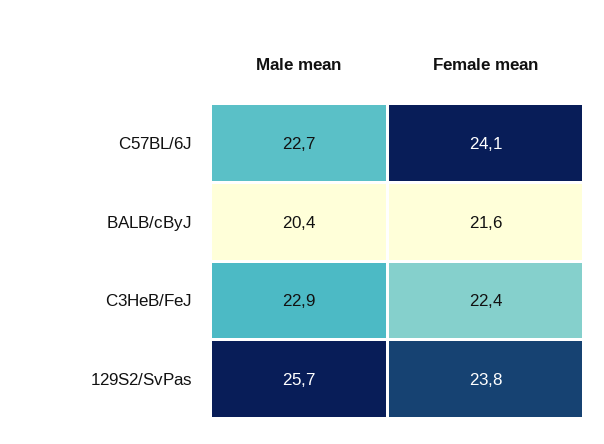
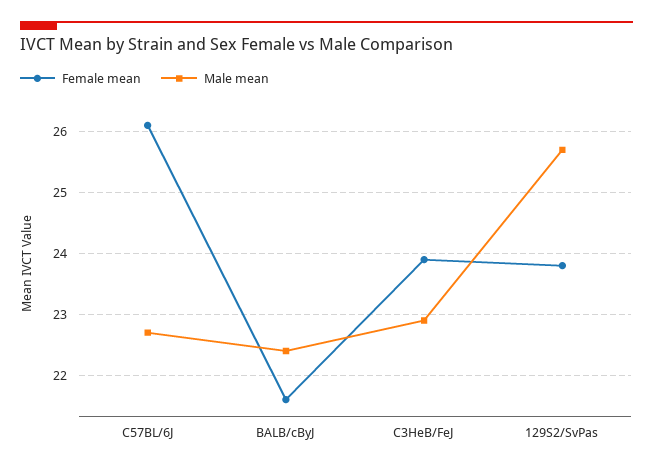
  {
    "Male mean": {
      "C57BL/6J": 22.7,
-     "BALB/cByJ": 20.4,
+     "BALB/cByJ": 22.4,
      "C3HeB/FeJ": 22.9,
      "129S2/SvPas": 25.7
    },
    "Female mean": {
-     "C57BL/6J": 24.1,
+     "C57BL/6J": 26.1,
      "BALB/cByJ": 21.6,
-     "C3HeB/FeJ": 22.4,
+     "C3HeB/FeJ": 23.9,
      "129S2/SvPas": 23.8
    }
  }

